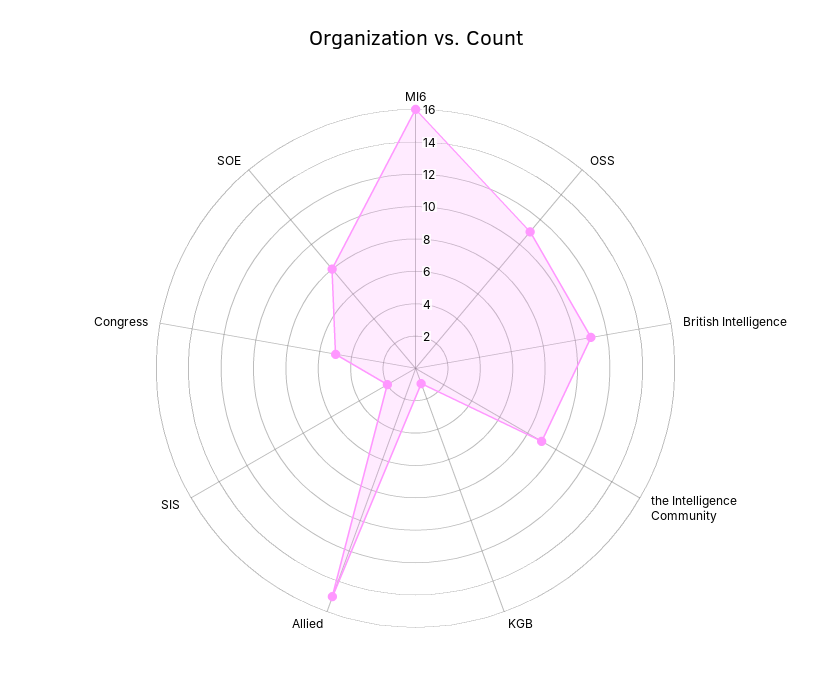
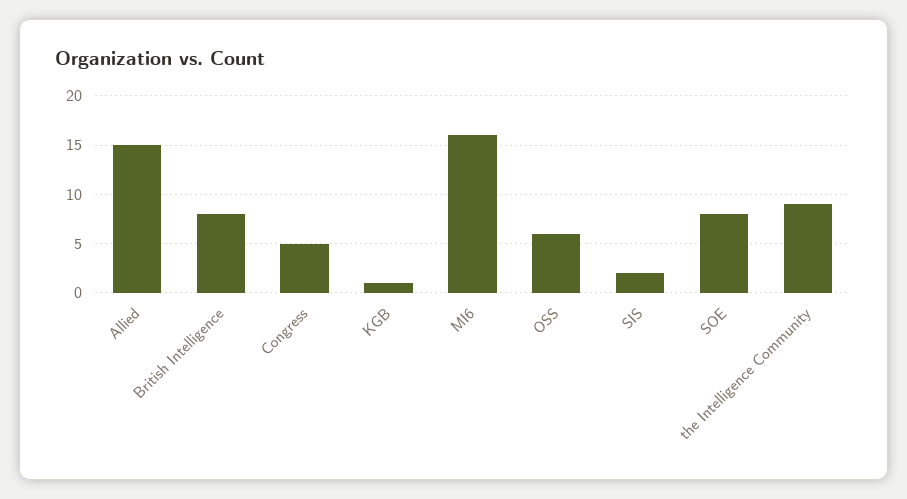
  {
    "MI6": 16,
-   "OSS": 11,
+   "OSS": 6,
-   "British Intelligence": 11,
+   "British Intelligence": 8,
    "the Intelligence Community": 9,
    "KGB": 1,
    "Allied": 15,
    "SIS": 2,
    "Congress": 5,
    "SOE": 8
  }

